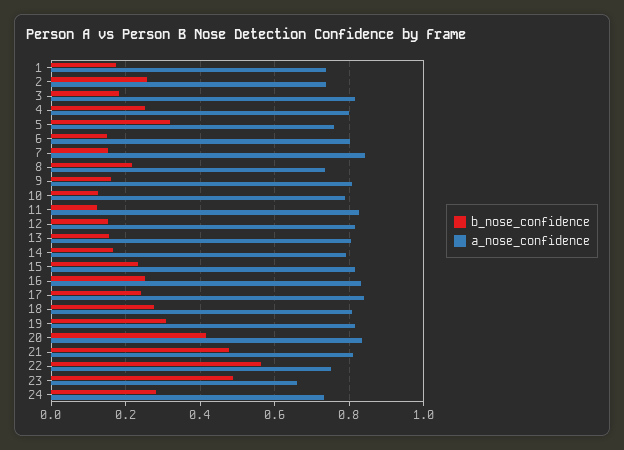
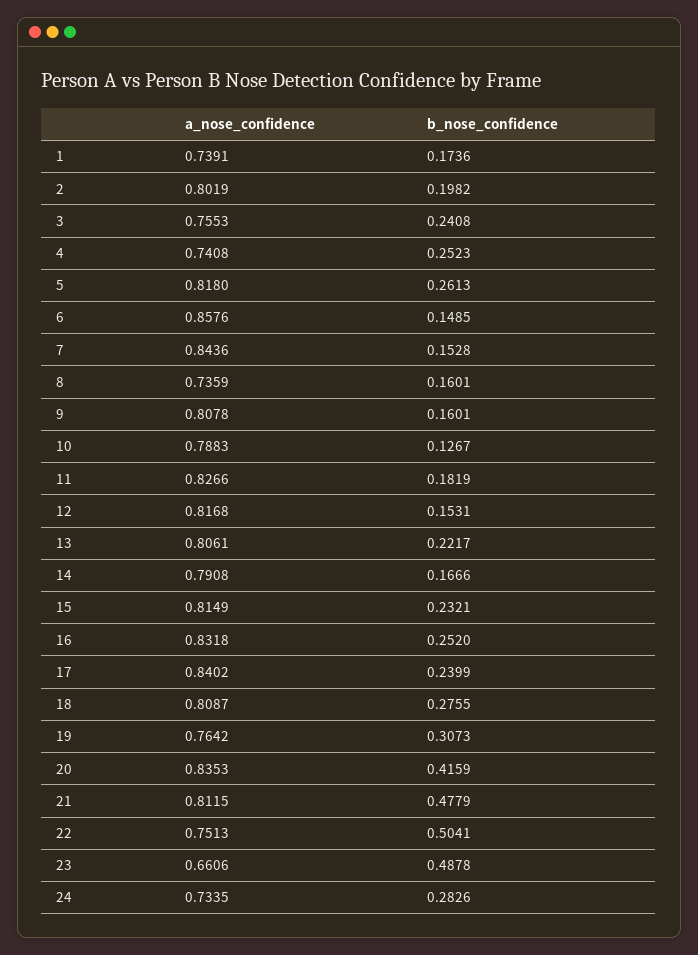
  {
    "b_nose_confidence": {
      "1": 0.1736,
-     "2": 0.26,
+     "2": 0.1982,
-     "3": 0.18,
+     "3": 0.2408,
      "4": 0.2523,
-     "5": 0.32,
+     "5": 0.2613,
      "6": 0.1485,
      "7": 0.1528,
-     "8": 0.22,
+     "8": 0.1601,
      "9": 0.1601,
      "10": 0.1267,
-     "11": 0.12,
+     "11": 0.1819,
      "12": 0.1531,
-     "13": 0.16,
+     "13": 0.2217,
      "14": 0.1666,
      "15": 0.2321,
      "16": 0.252,
      "17": 0.2399,
      "18": 0.2755,
      "19": 0.3073,
      "20": 0.4159,
      "21": 0.4779,
-     "22": 0.56,
+     "22": 0.5041,
      "23": 0.4878,
      "24": 0.2826
    },
    "a_nose_confidence": {
      "1": 0.7391,
-     "2": 0.74,
+     "2": 0.8019,
-     "3": 0.82,
+     "3": 0.7553,
-     "4": 0.8,
+     "4": 0.7408,
-     "5": 0.76,
+     "5": 0.818,
-     "6": 0.8,
+     "6": 0.8576,
      "7": 0.8436,
      "8": 0.7359,
      "9": 0.8078,
      "10": 0.7883,
      "11": 0.8266,
      "12": 0.8168,
      "13": 0.8061,
      "14": 0.7908,
      "15": 0.8149,
      "16": 0.8318,
      "17": 0.8402,
      "18": 0.8087,
-     "19": 0.82,
+     "19": 0.7642,
      "20": 0.8353,
      "21": 0.8115,
      "22": 0.7513,
      "23": 0.6606,
      "24": 0.7335
    }
  }

